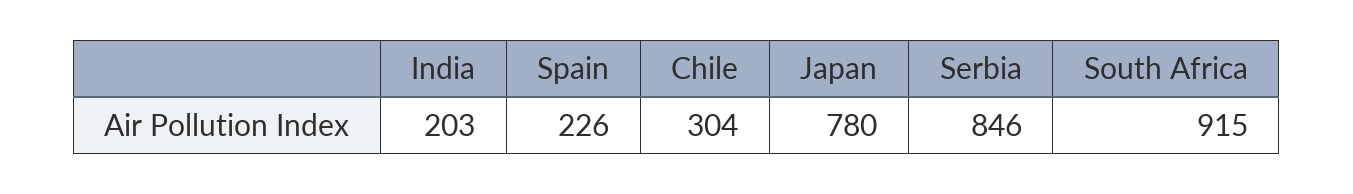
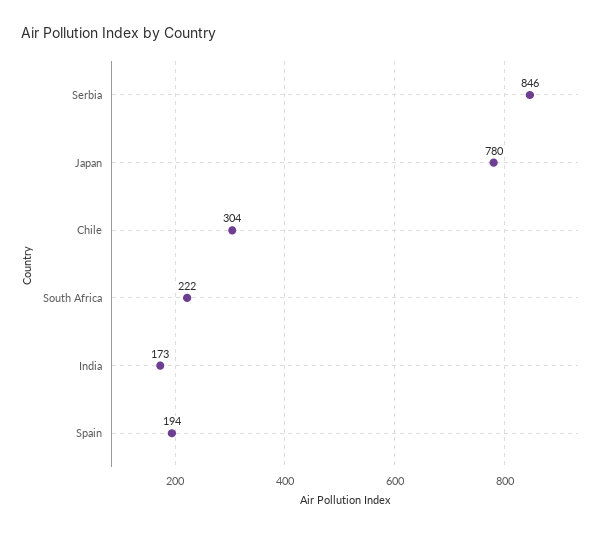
  {
-   "India": 203,
+   "India": 173,
-   "Spain": 226,
+   "Spain": 194,
    "Chile": 304,
    "Japan": 780,
    "Serbia": 846,
-   "South Africa": 915
+   "South Africa": 222
  }

